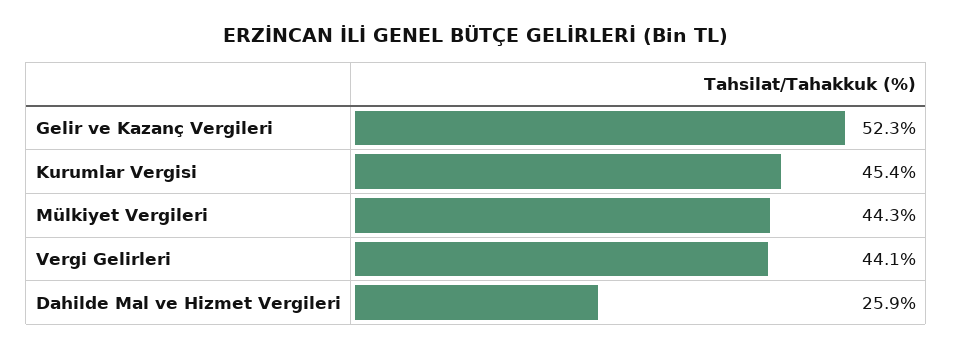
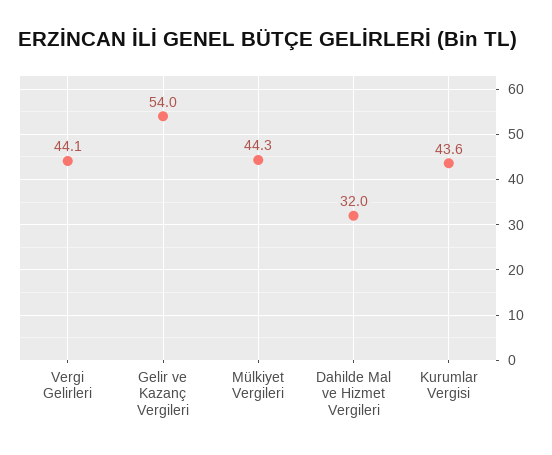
  {
-   "Gelir ve Kazanç Vergileri": 52.3,
+   "Gelir ve Kazanç Vergileri": 54,
-   "Kurumlar Vergisi": 45.4,
+   "Kurumlar Vergisi": 43.6,
    "Mülkiyet Vergileri": 44.3,
    "Vergi Gelirleri": 44.1,
-   "Dahilde Mal ve Hizmet Vergileri": 25.9
+   "Dahilde Mal ve Hizmet Vergileri": 32
  }

